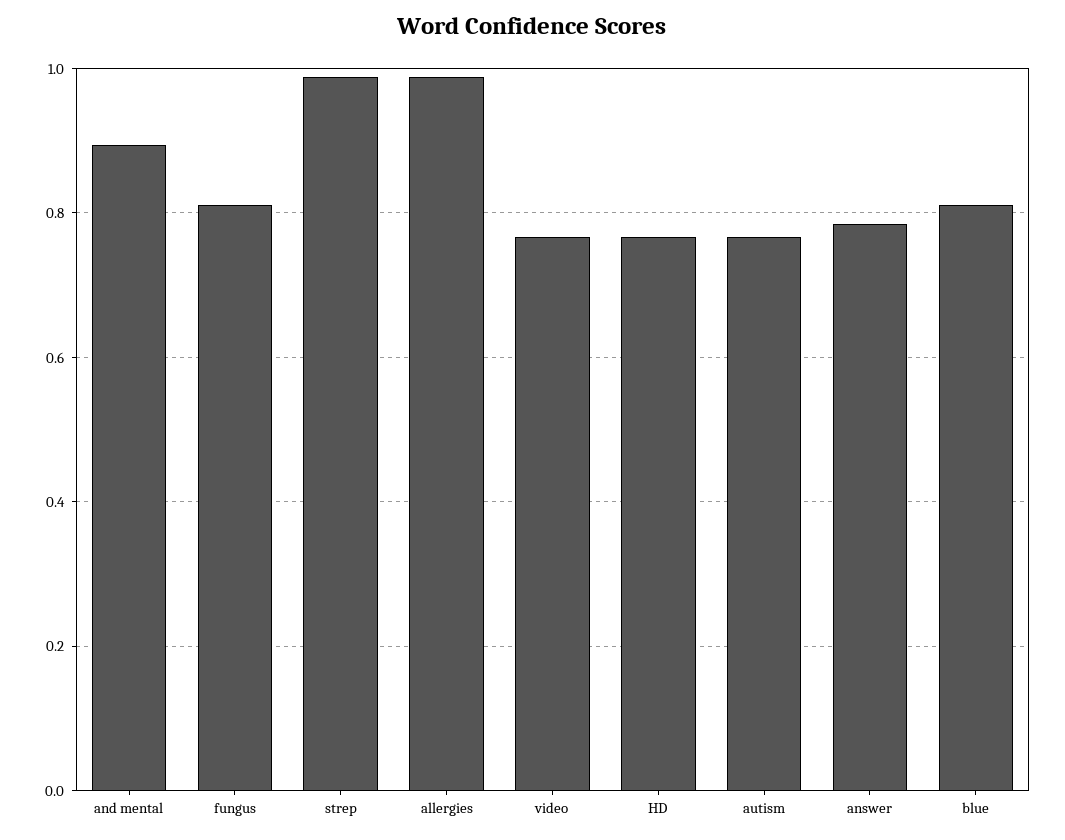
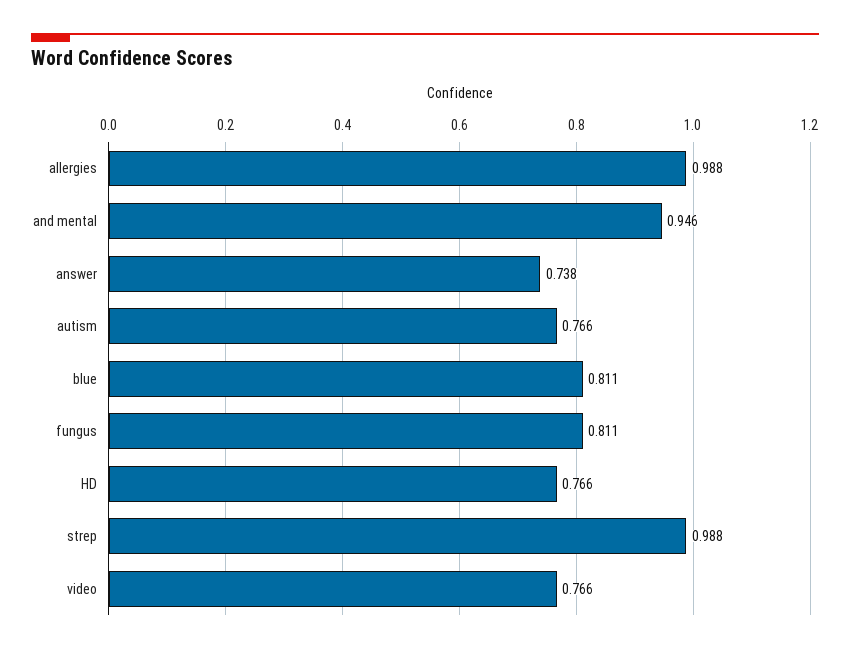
  {
-   "and mental": 0.9,
+   "and mental": 0.946,
    "fungus": 0.811,
    "strep": 0.988,
    "allergies": 0.988,
    "video": 0.766,
    "HD": 0.766,
    "autism": 0.766,
-   "answer": 0.78,
+   "answer": 0.738,
    "blue": 0.811
  }

